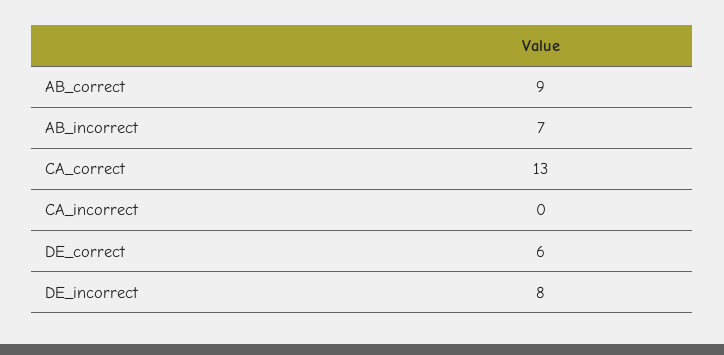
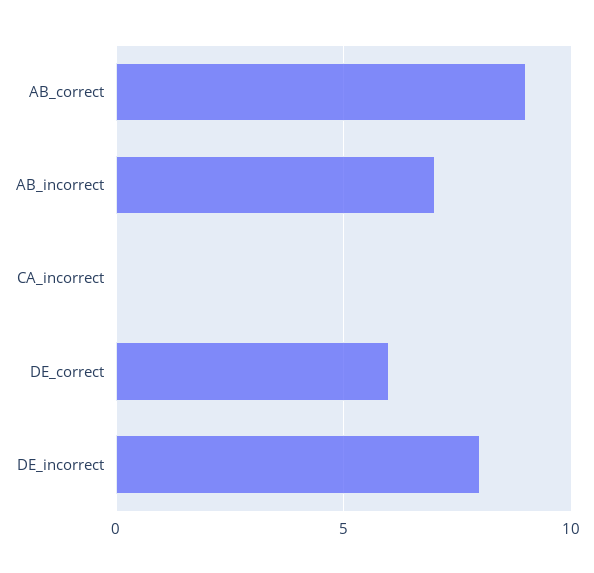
  {
    "AB_correct": 9,
    "AB_incorrect": 7,
-   "CA_correct": 13,
    "CA_incorrect": 0,
    "DE_correct": 6,
    "DE_incorrect": 8
  }

